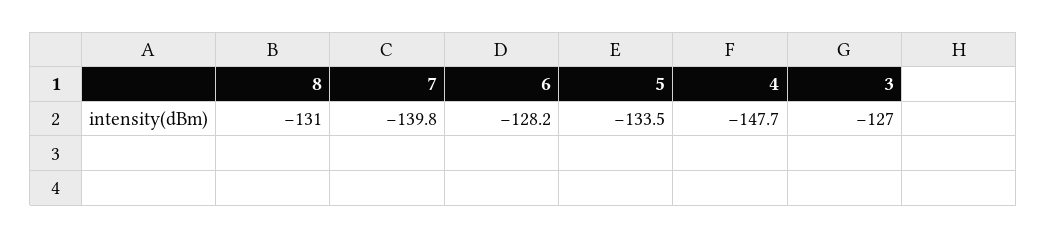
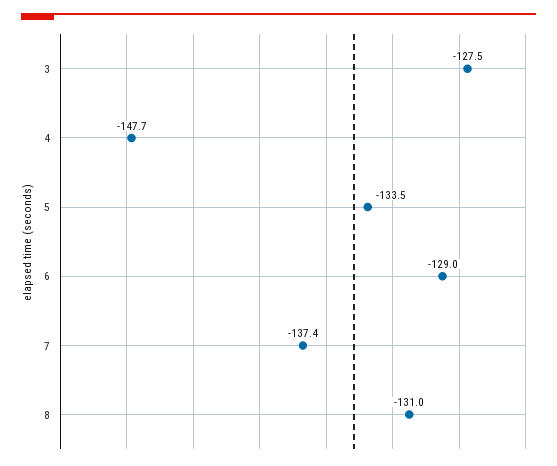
  {
    "8": -131,
-   "7": -139.8,
+   "7": -137.4,
-   "6": -128.2,
+   "6": -129,
    "5": -133.5,
    "4": -147.7,
-   "3": -127
+   "3": -127.5
  }

